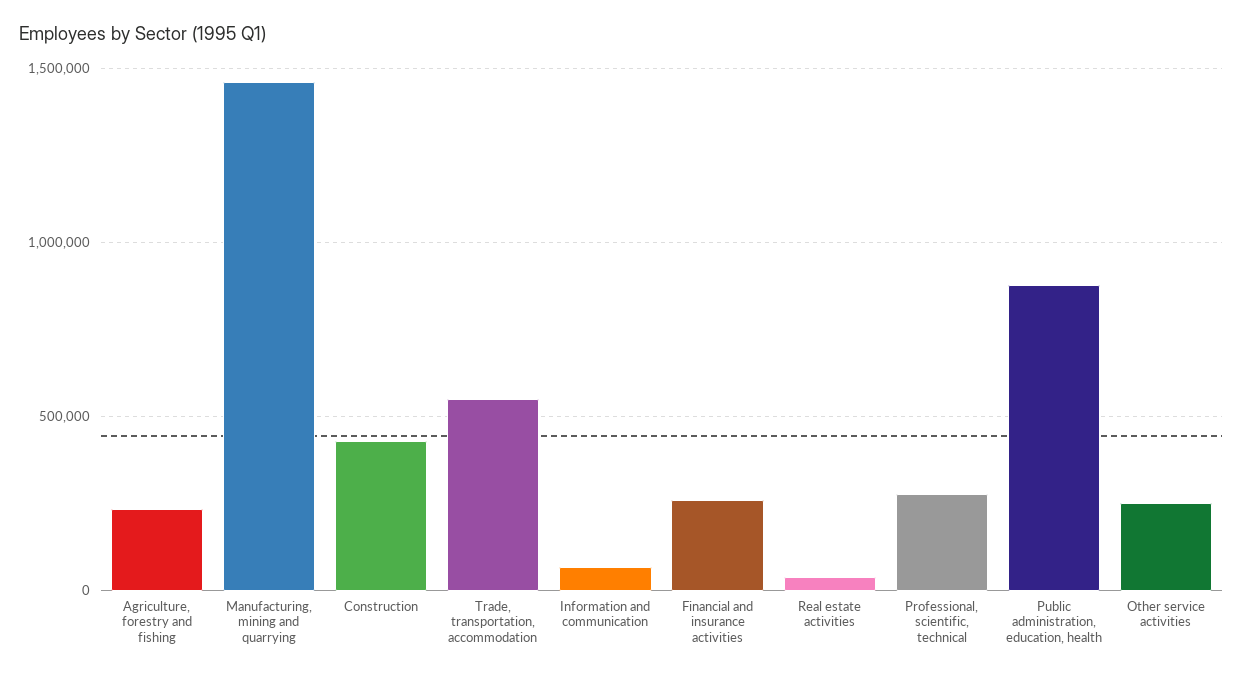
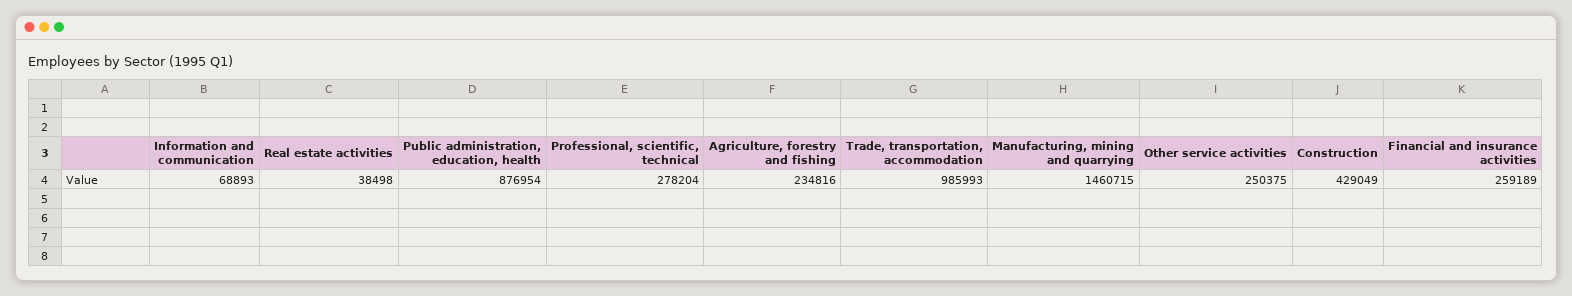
  {
    "Agriculture, forestry and fishing": 234816,
    "Manufacturing, mining and quarrying": 1460715,
    "Construction": 429049,
-   "Trade, transportation, accommodation": 550000,
+   "Trade, transportation, accommodation": 985993,
    "Information and communication": 68893,
    "Financial and insurance activities": 259189,
    "Real estate activities": 38498,
    "Professional, scientific, technical": 278204,
    "Public administration, education, health": 876954,
    "Other service activities": 250375
  }

